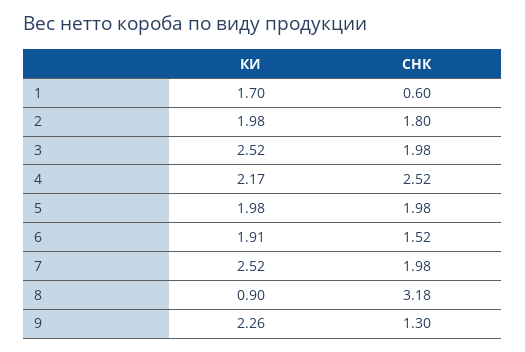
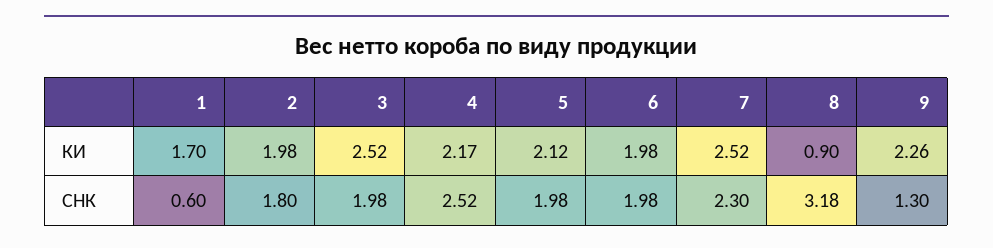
  {
    "КИ": {
      "1": 1.7,
      "2": 1.98,
      "3": 2.52,
      "4": 2.17,
-     "5": 1.98,
+     "5": 2.12,
-     "6": 1.91,
+     "6": 1.98,
      "7": 2.52,
      "8": 0.9,
      "9": 2.26
    },
    "СНК": {
      "1": 0.6,
      "2": 1.8,
      "3": 1.98,
      "4": 2.52,
      "5": 1.98,
-     "6": 1.52,
+     "6": 1.98,
-     "7": 1.98,
+     "7": 2.3,
      "8": 3.18,
      "9": 1.3
    }
  }

